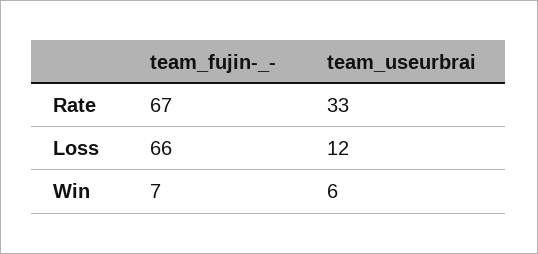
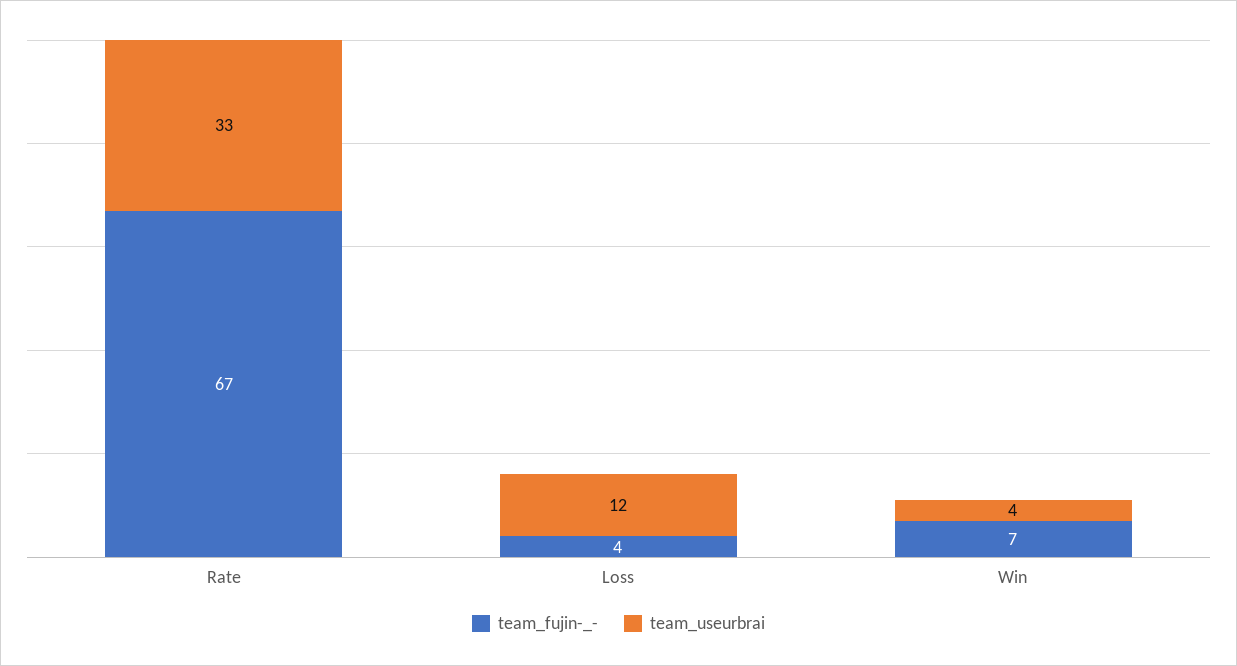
  {
    "team_fujin-_-": {
      "Rate": 67,
-     "Loss": 66,
+     "Loss": 4,
      "Win": 7
    },
    "team_useurbrai": {
      "Rate": 33,
      "Loss": 12,
-     "Win": 6
+     "Win": 4
    }
  }

